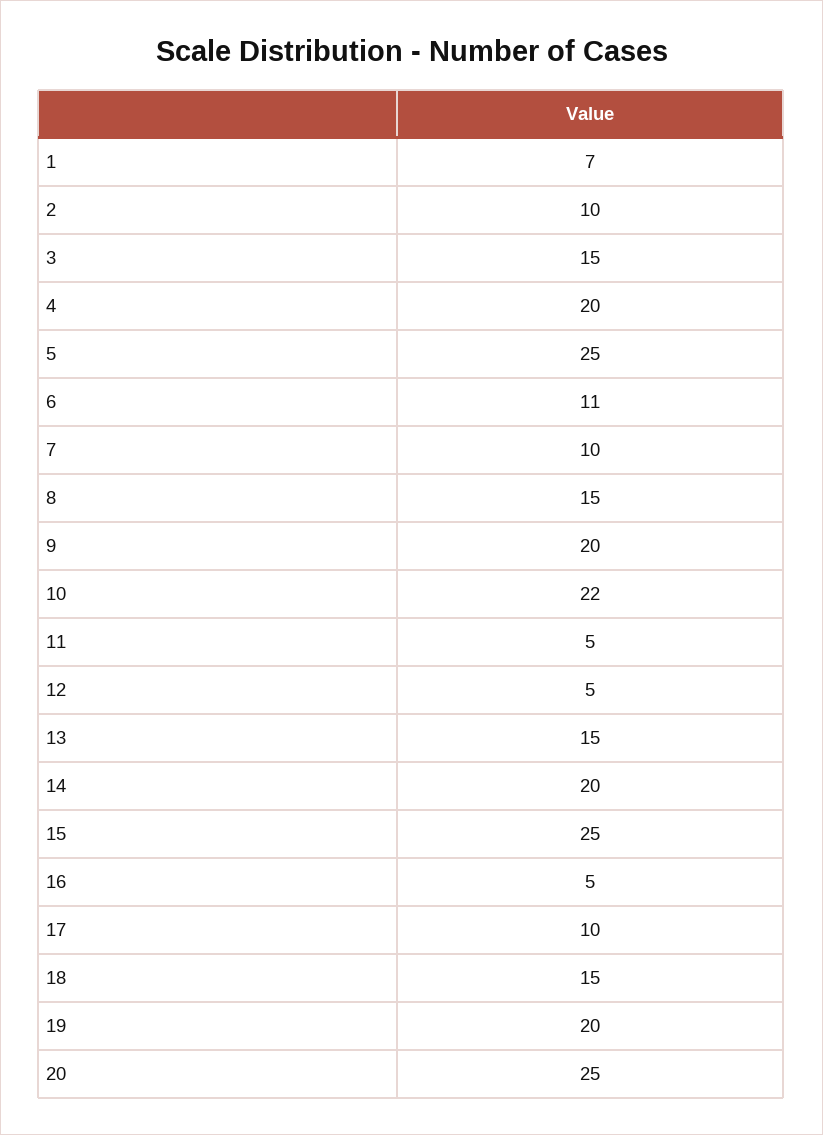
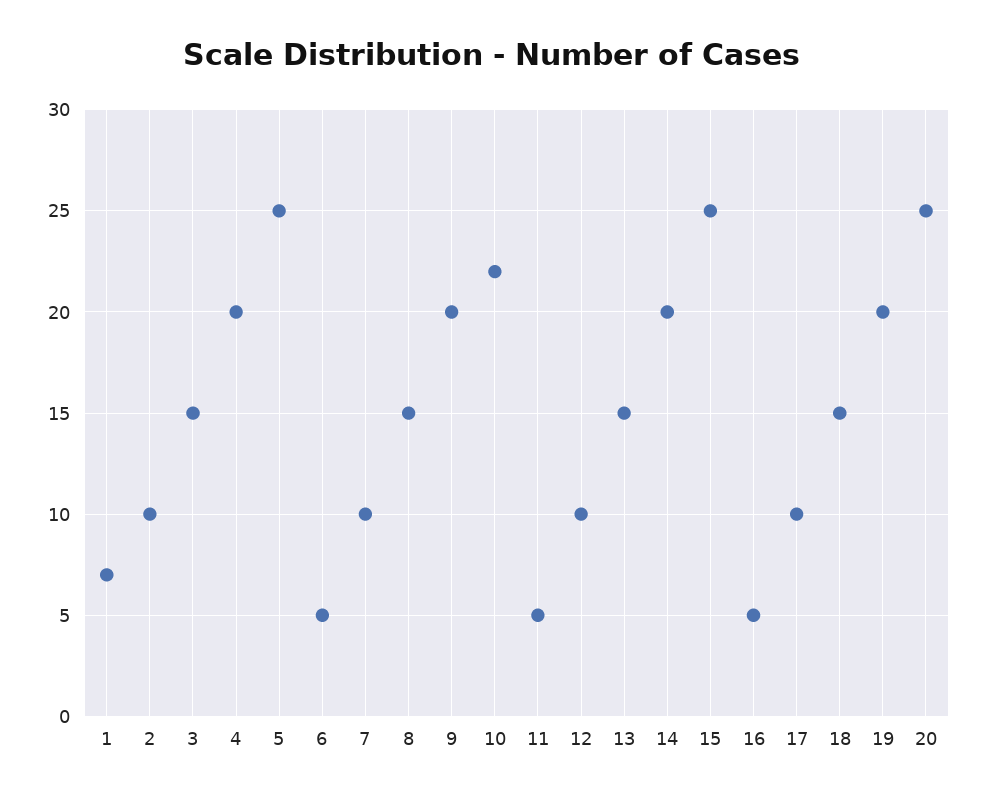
  {
    "1": 7,
    "2": 10,
    "3": 15,
    "4": 20,
    "5": 25,
-   "6": 11,
+   "6": 5,
    "7": 10,
    "8": 15,
    "9": 20,
    "10": 22,
    "11": 5,
-   "12": 5,
+   "12": 10,
    "13": 15,
    "14": 20,
    "15": 25,
    "16": 5,
    "17": 10,
    "18": 15,
    "19": 20,
    "20": 25
  }

